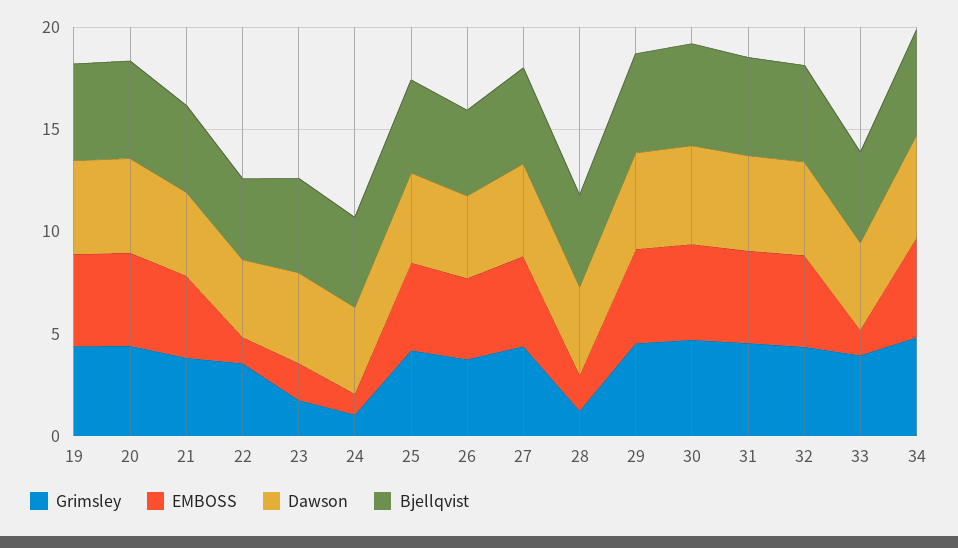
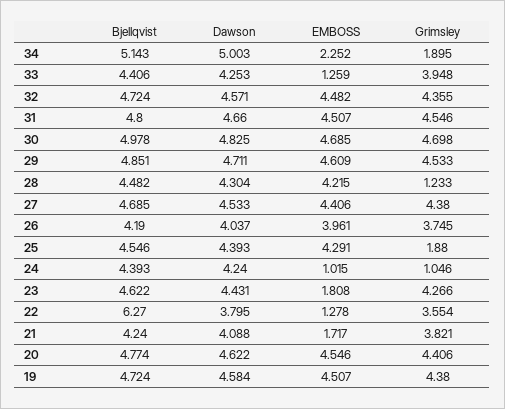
  {
    "Grimsley": {
      "19": 4.38,
      "20": 4.406,
      "21": 3.821,
      "22": 3.554,
-     "23": 2,
+     "23": 4.266,
      "24": 1.046,
-     "25": 4,
+     "25": 1.88,
      "26": 3.745,
      "27": 4.38,
      "28": 1.233,
      "29": 4.533,
      "30": 4.698,
      "31": 4.546,
      "32": 4.355,
      "33": 3.948,
-     "34": 5
+     "34": 1.895
    },
    "EMBOSS": {
      "19": 4.507,
      "20": 4.546,
-     "21": 4,
+     "21": 1.717,
      "22": 1.278,
      "23": 1.808,
      "24": 1.015,
      "25": 4.291,
      "26": 3.961,
      "27": 4.406,
-     "28": 2,
+     "28": 4.215,
      "29": 4.609,
      "30": 4.685,
      "31": 4.507,
      "32": 4.482,
      "33": 1.259,
-     "34": 5
+     "34": 2.252
    },
    "Dawson": {
      "19": 4.584,
      "20": 4.622,
      "21": 4.088,
      "22": 3.795,
      "23": 4.431,
      "24": 4.24,
      "25": 4.393,
      "26": 4.037,
      "27": 4.533,
      "28": 4.304,
      "29": 4.711,
      "30": 4.825,
      "31": 4.66,
      "32": 4.571,
      "33": 4.253,
      "34": 5.003
    },
    "Bjellqvist": {
      "19": 4.724,
      "20": 4.774,
      "21": 4.24,
-     "22": 4,
+     "22": 6.27,
      "23": 4.622,
      "24": 4.393,
      "25": 4.546,
      "26": 4.19,
      "27": 4.685,
      "28": 4.482,
      "29": 4.851,
      "30": 4.978,
      "31": 4.8,
      "32": 4.724,
      "33": 4.406,
      "34": 5.143
    }
  }

